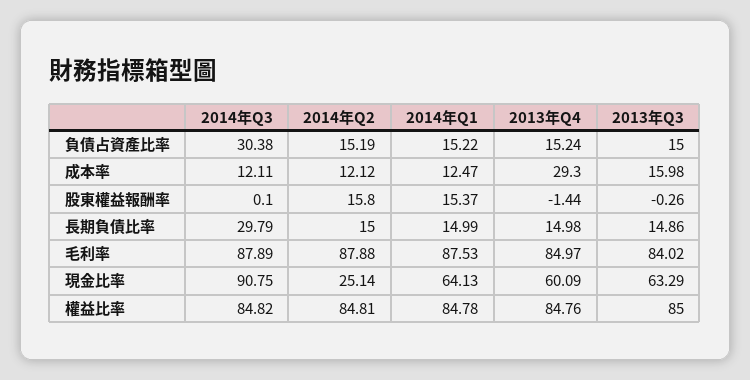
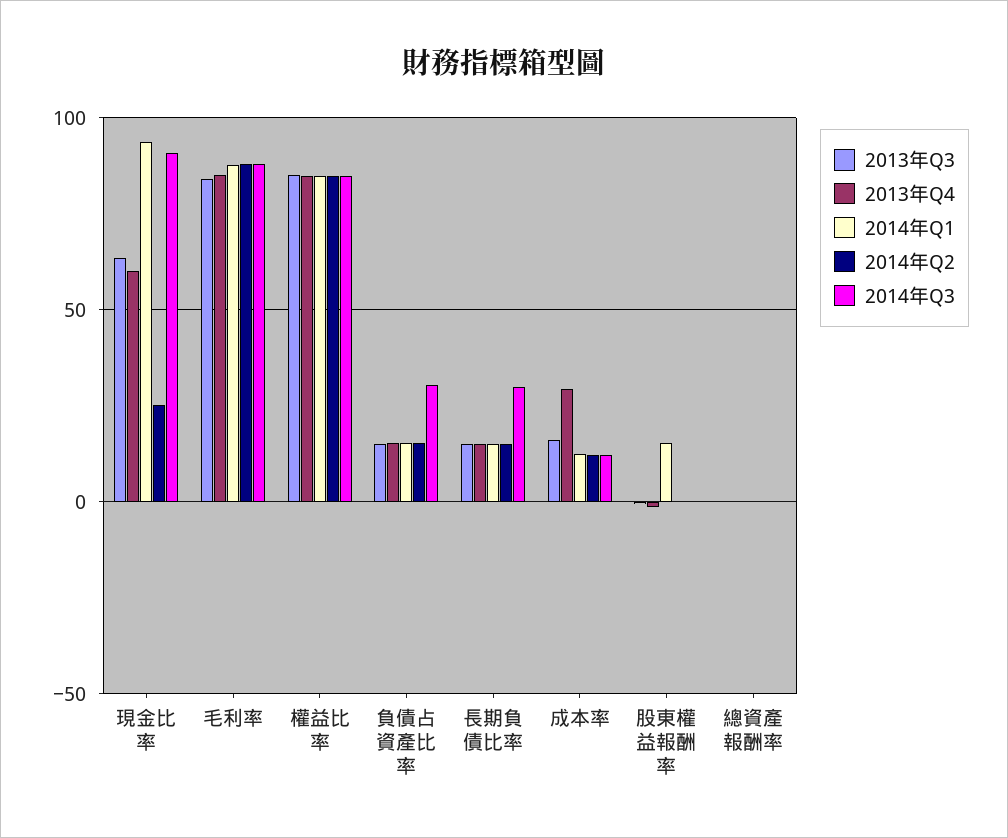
  {
    "2014年Q3": {
      "負債占資產比率": 30.38,
      "成本率": 12.11,
      "股東權益報酬率": 0.1,
      "長期負債比率": 29.79,
      "毛利率": 87.89,
      "現金比率": 90.75,
-     "權益比率": 84.82
+     "權益比率": 84.82,
+     "總資產報酬率": 0
    },
    "2014年Q2": {
      "負債占資產比率": 15.19,
      "成本率": 12.12,
-     "股東權益報酬率": 15.8,
+     "股東權益報酬率": 0,
      "長期負債比率": 15,
      "毛利率": 87.88,
      "現金比率": 25.14,
-     "權益比率": 84.81
+     "權益比率": 84.81,
+     "總資產報酬率": 0
    },
    "2014年Q1": {
      "負債占資產比率": 15.22,
      "成本率": 12.47,
      "股東權益報酬率": 15.37,
      "長期負債比率": 14.99,
      "毛利率": 87.53,
-     "現金比率": 64.13,
+     "現金比率": 95,
-     "權益比率": 84.78
+     "權益比率": 84.78,
+     "總資產報酬率": 0
    },
    "2013年Q4": {
      "負債占資產比率": 15.24,
      "成本率": 29.3,
      "股東權益報酬率": -1.44,
      "長期負債比率": 14.98,
      "毛利率": 84.97,
      "現金比率": 60.09,
-     "權益比率": 84.76
+     "權益比率": 84.76,
+     "總資產報酬率": 0
    },
    "2013年Q3": {
      "負債占資產比率": 15,
      "成本率": 15.98,
      "股東權益報酬率": -0.26,
      "長期負債比率": 14.86,
      "毛利率": 84.02,
      "現金比率": 63.29,
-     "權益比率": 85
+     "權益比率": 85,
+     "總資產報酬率": 0
    }
  }

